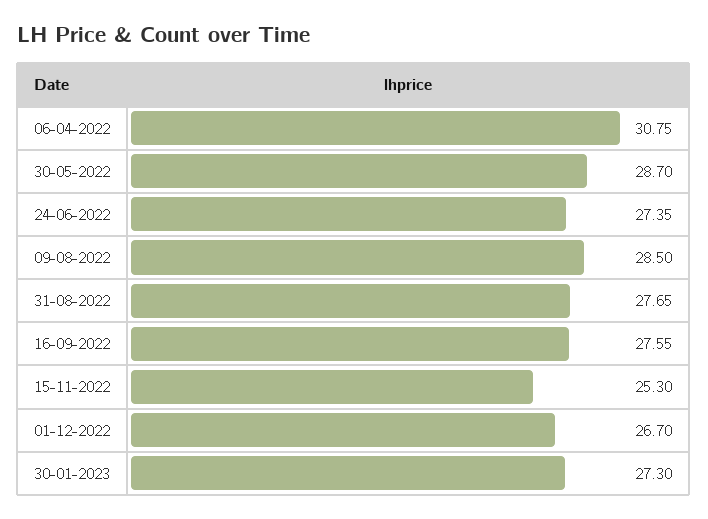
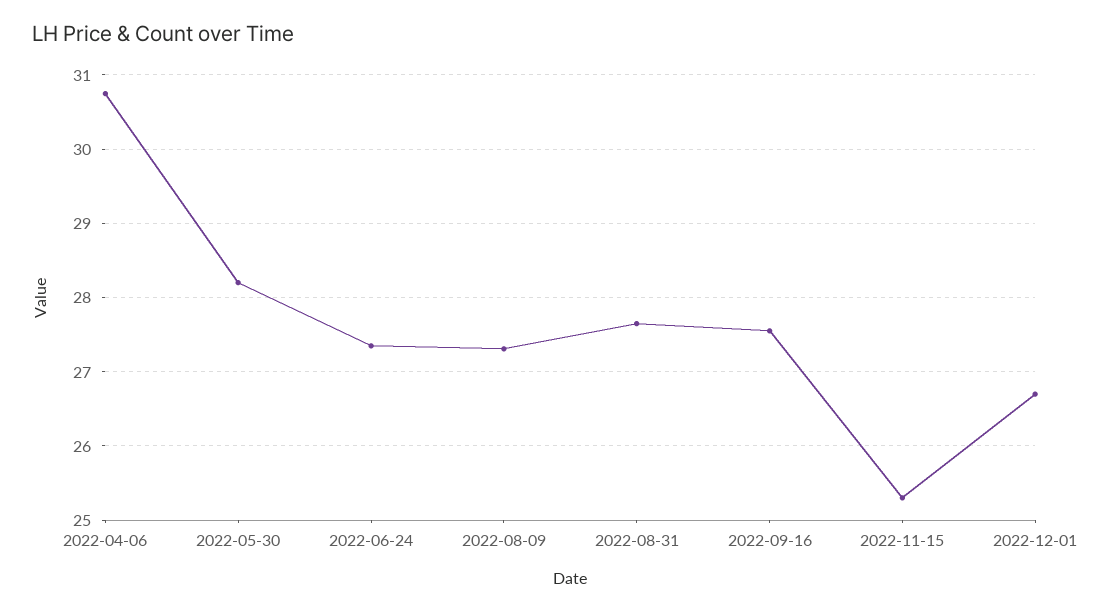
  {
    "06-04-2022": 30.75,
-   "30-05-2022": 28.7,
+   "30-05-2022": 28.2,
    "24-06-2022": 27.35,
-   "09-08-2022": 28.5,
+   "09-08-2022": 27.3,
    "31-08-2022": 27.65,
    "16-09-2022": 27.55,
    "15-11-2022": 25.3,
-   "01-12-2022": 26.7,
+   "01-12-2022": 26.7
-   "30-01-2023": 27.3
  }

